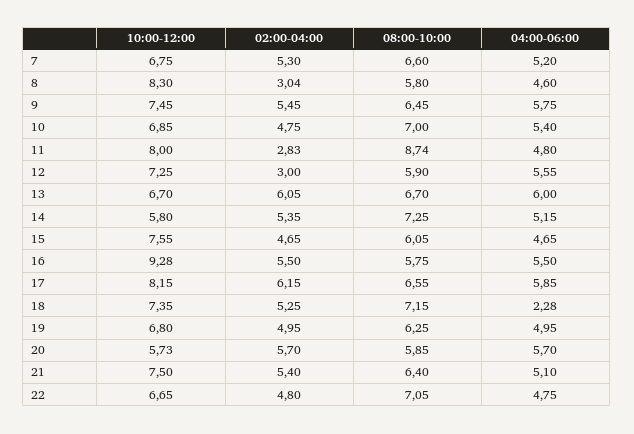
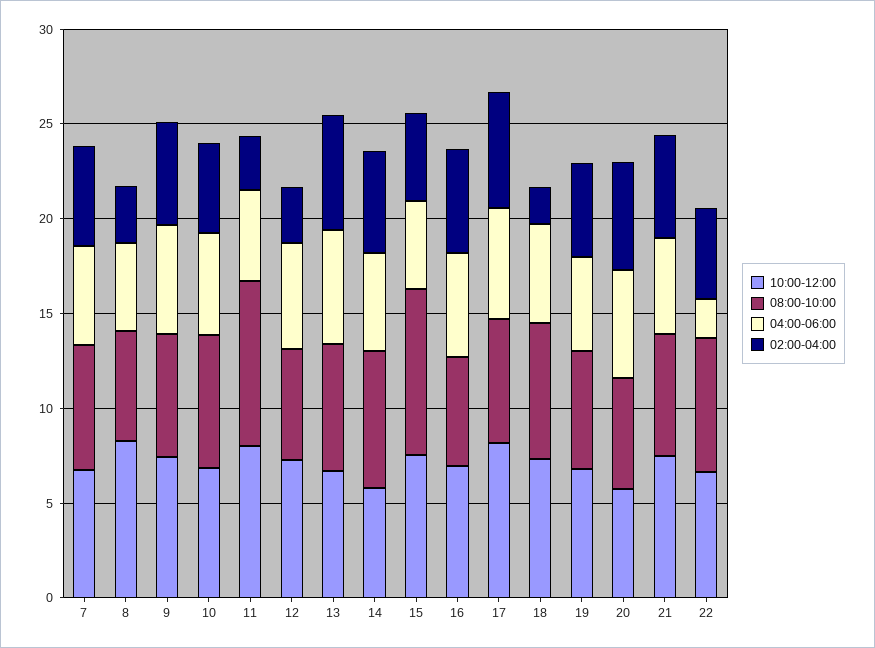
  {
    "10:00-12:00": {
      "7": 6.75,
      "8": 8.3,
      "9": 7.45,
      "10": 6.85,
      "11": 8,
      "12": 7.25,
      "13": 6.7,
      "14": 5.8,
      "15": 7.55,
-     "16": 9.28,
+     "16": 7,
      "17": 8.15,
      "18": 7.35,
      "19": 6.8,
      "20": 5.73,
      "21": 7.5,
      "22": 6.65
    },
    "02:00-04:00": {
      "7": 5.3,
      "8": 3.04,
      "9": 5.45,
      "10": 4.75,
      "11": 2.83,
      "12": 3,
      "13": 6.05,
      "14": 5.35,
      "15": 4.65,
      "16": 5.5,
      "17": 6.15,
-     "18": 5.25,
+     "18": 2,
      "19": 4.95,
      "20": 5.7,
      "21": 5.4,
      "22": 4.8
    },
    "08:00-10:00": {
      "7": 6.6,
      "8": 5.8,
      "9": 6.45,
      "10": 7,
      "11": 8.74,
      "12": 5.9,
      "13": 6.7,
      "14": 7.25,
-     "15": 6.05,
+     "15": 9,
      "16": 5.75,
      "17": 6.55,
      "18": 7.15,
      "19": 6.25,
      "20": 5.85,
      "21": 6.4,
      "22": 7.05
    },
    "04:00-06:00": {
      "7": 5.2,
      "8": 4.6,
      "9": 5.75,
      "10": 5.4,
      "11": 4.8,
      "12": 5.55,
      "13": 6,
      "14": 5.15,
      "15": 4.65,
      "16": 5.5,
      "17": 5.85,
-     "18": 2.28,
+     "18": 5,
      "19": 4.95,
      "20": 5.7,
      "21": 5.1,
-     "22": 4.75
+     "22": 2
    }
  }

